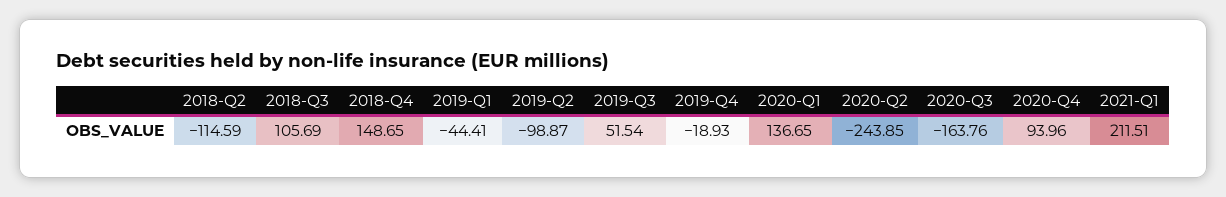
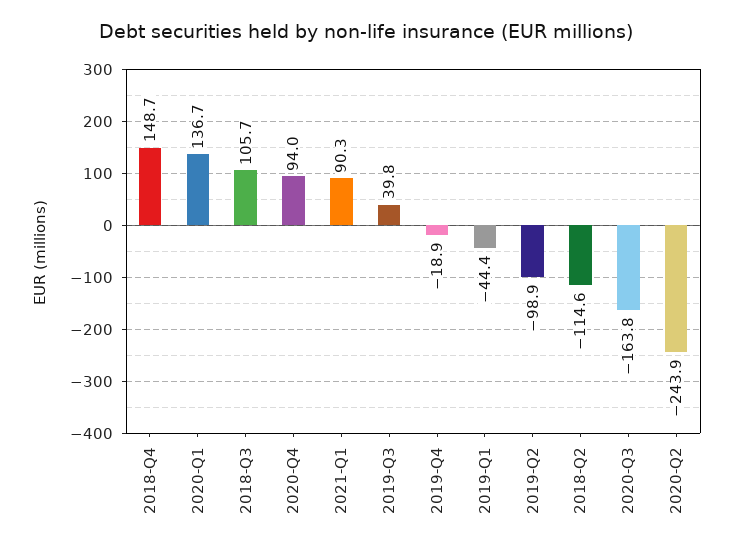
  {
    "2018-Q2": -114.59,
    "2018-Q3": 105.69,
    "2018-Q4": 148.65,
    "2019-Q1": -44.41,
    "2019-Q2": -98.87,
-   "2019-Q3": 51.54,
+   "2019-Q3": 39.8,
    "2019-Q4": -18.93,
    "2020-Q1": 136.65,
    "2020-Q2": -243.85,
    "2020-Q3": -163.76,
    "2020-Q4": 93.96,
-   "2021-Q1": 211.51
+   "2021-Q1": 90.3
  }

